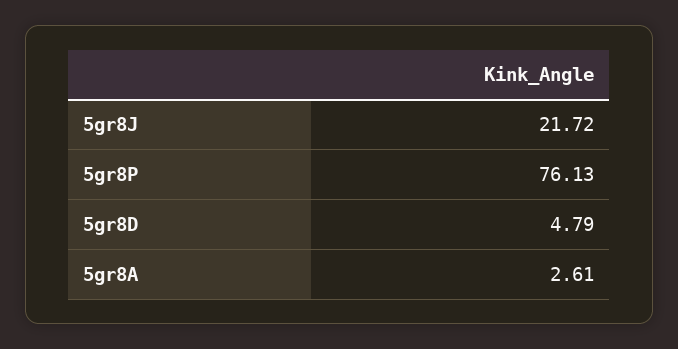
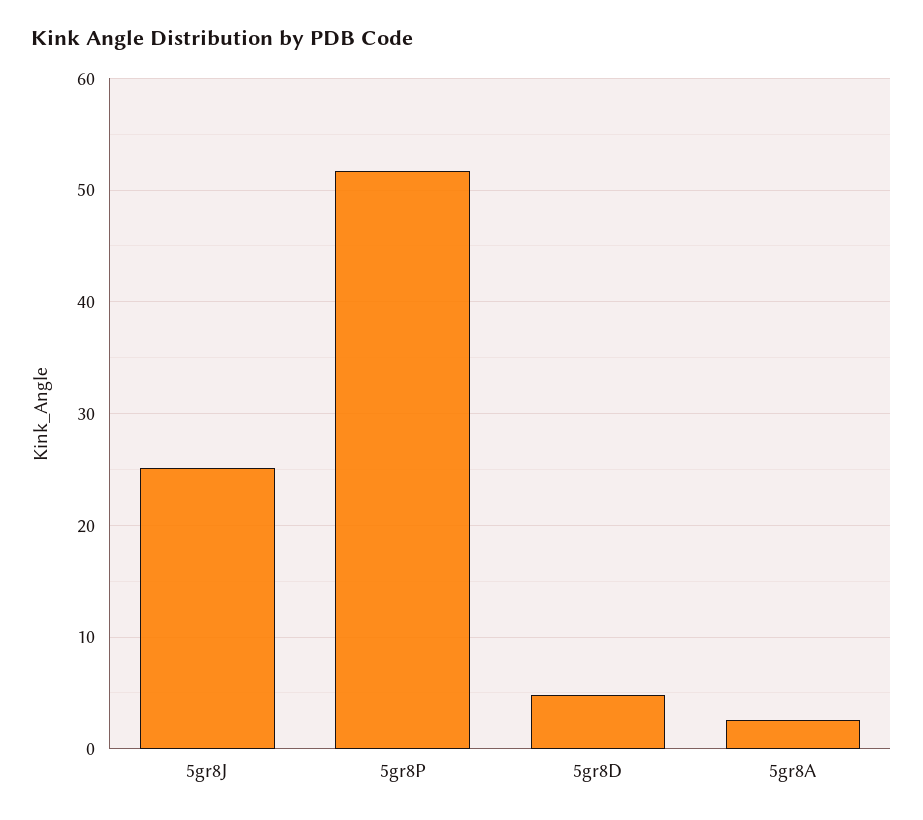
  {
-   "5gr8J": 21.72,
+   "5gr8J": 25,
-   "5gr8P": 76.13,
+   "5gr8P": 52,
    "5gr8D": 4.79,
    "5gr8A": 2.61
  }

